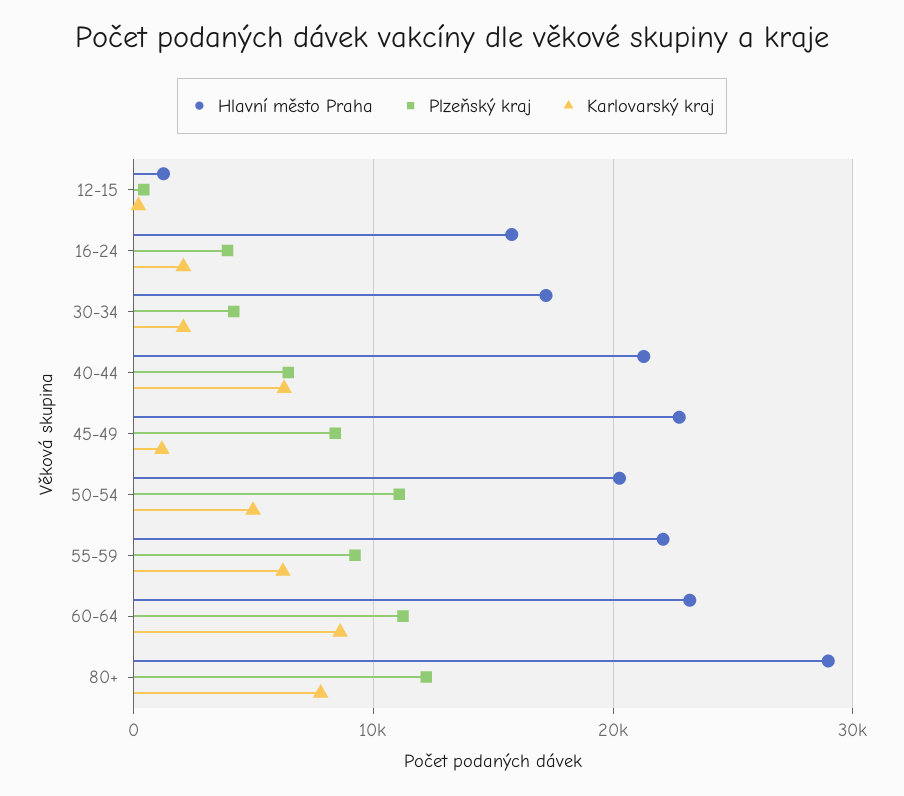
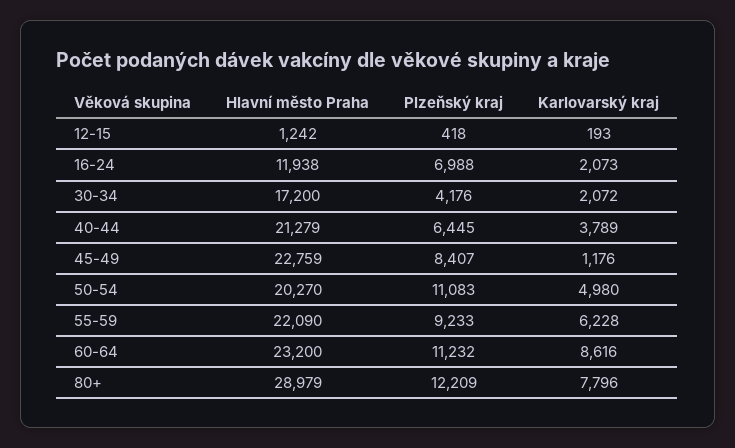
  {
    "Hlavní město Praha": {
      "12-15": 1242,
-     "16-24": 16000,
+     "16-24": 11938,
      "30-34": 17200,
      "40-44": 21279,
      "45-49": 22759,
      "50-54": 20270,
      "55-59": 22090,
      "60-64": 23200,
      "80+": 28979
    },
    "Plzeňský kraj": {
      "12-15": 418,
-     "16-24": 4000,
+     "16-24": 6988,
      "30-34": 4176,
      "40-44": 6445,
      "45-49": 8407,
      "50-54": 11083,
      "55-59": 9233,
      "60-64": 11232,
      "80+": 12209
    },
    "Karlovarský kraj": {
      "12-15": 193,
      "16-24": 2073,
      "30-34": 2072,
-     "40-44": 6000,
+     "40-44": 3789,
      "45-49": 1176,
      "50-54": 4980,
      "55-59": 6228,
      "60-64": 8616,
      "80+": 7796
    }
  }

